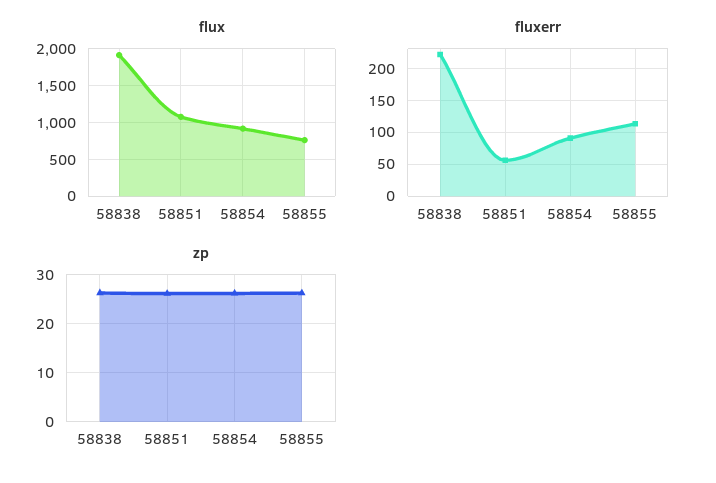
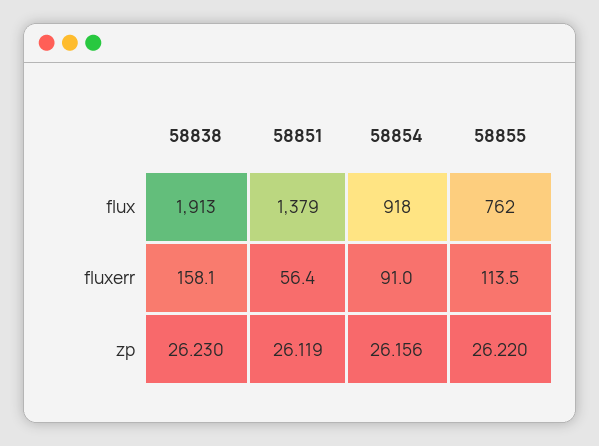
  {
    "flux": {
      "58838": 1913,
-     "58851": 1100,
+     "58851": 1379,
      "58854": 918,
      "58855": 762
    },
    "fluxerr": {
-     "58838": 220,
+     "58838": 158.1,
      "58851": 56.4,
      "58854": 91,
      "58855": 113.5
    },
    "zp": {
      "58838": 26.23,
      "58851": 26.119,
      "58854": 26.156,
      "58855": 26.22
    }
  }

